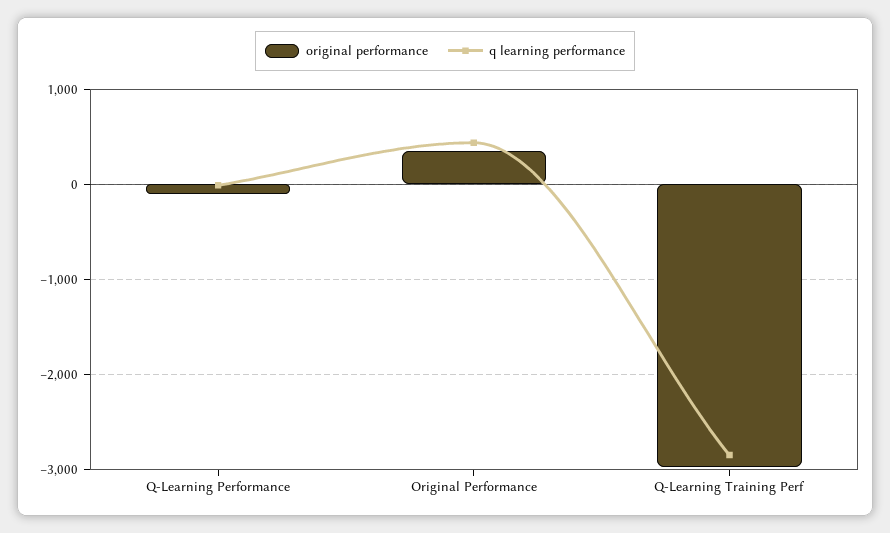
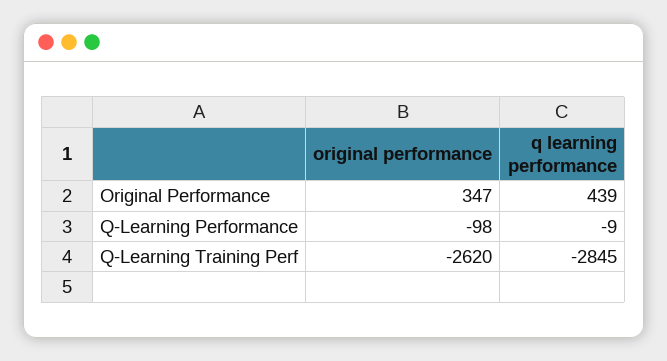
  {
    "original performance": {
      "Q-Learning Performance": -98,
      "Original Performance": 347,
-     "Q-Learning Training Perf": -3000
+     "Q-Learning Training Perf": -2620
    },
    "q learning performance": {
      "Q-Learning Performance": -9,
      "Original Performance": 439,
      "Q-Learning Training Perf": -2845
    }
  }

